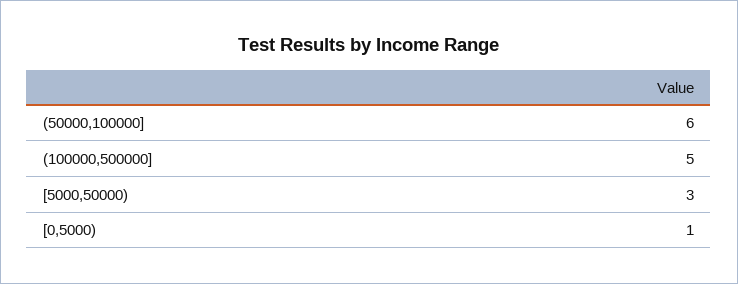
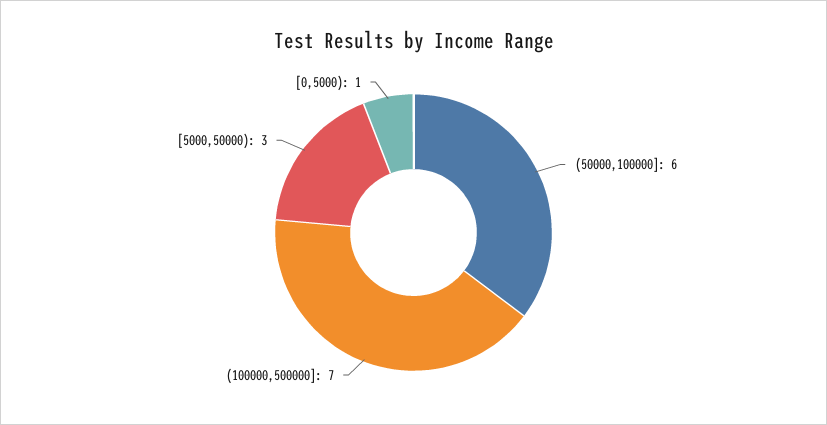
  {
    "(50000,100000]": 6,
-   "(100000,500000]": 5,
+   "(100000,500000]": 7,
    "[5000,50000)": 3,
    "[0,5000)": 1
  }

